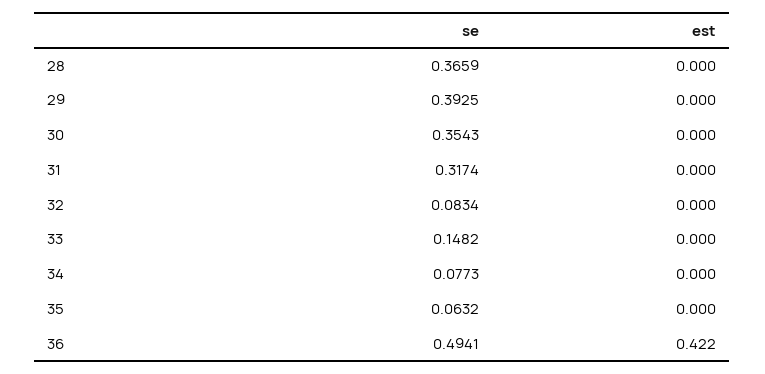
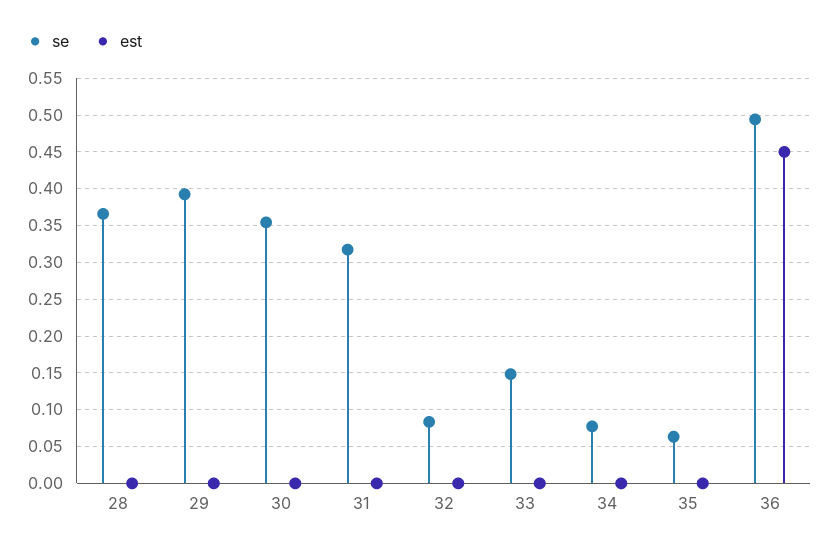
  {
    "se": {
      "28": 0.3659,
      "29": 0.3925,
      "30": 0.3543,
      "31": 0.3174,
      "32": 0.0834,
      "33": 0.1482,
      "34": 0.0773,
      "35": 0.0632,
      "36": 0.4941
    },
    "est": {
      "28": 0,
      "29": 0,
      "30": 0,
      "31": 0,
      "32": 0,
      "33": 0,
      "34": 0,
      "35": 0,
-     "36": 0.422
+     "36": 0.45
    }
  }

